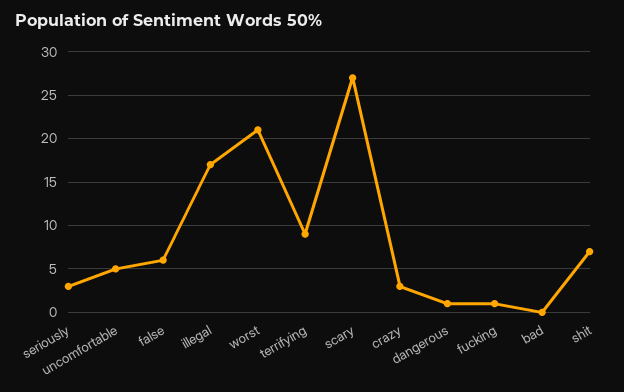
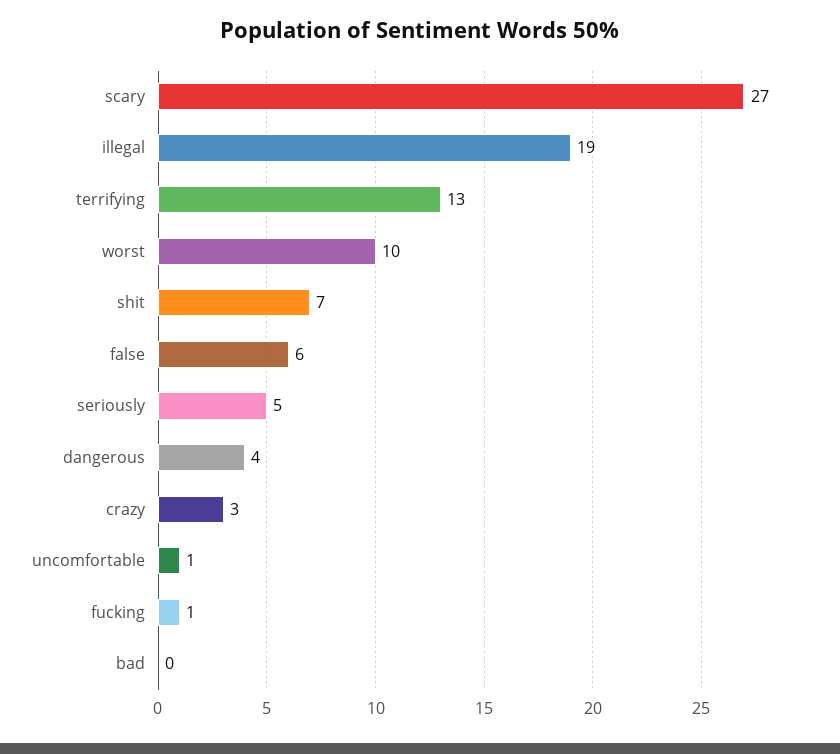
  {
-   "seriously": 3,
+   "seriously": 5,
-   "uncomfortable": 5,
+   "uncomfortable": 1,
    "false": 6,
-   "illegal": 17,
+   "illegal": 19,
-   "worst": 21,
+   "worst": 10,
-   "terrifying": 9,
+   "terrifying": 13,
    "scary": 27,
    "crazy": 3,
-   "dangerous": 1,
+   "dangerous": 4,
    "fucking": 1,
    "bad": 0,
    "shit": 7
  }

